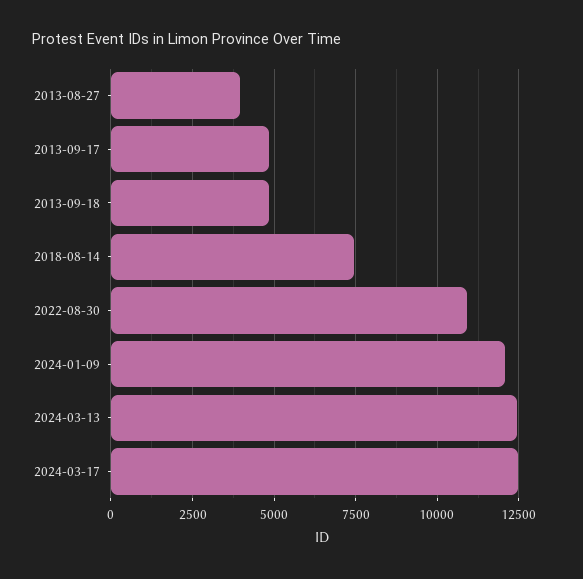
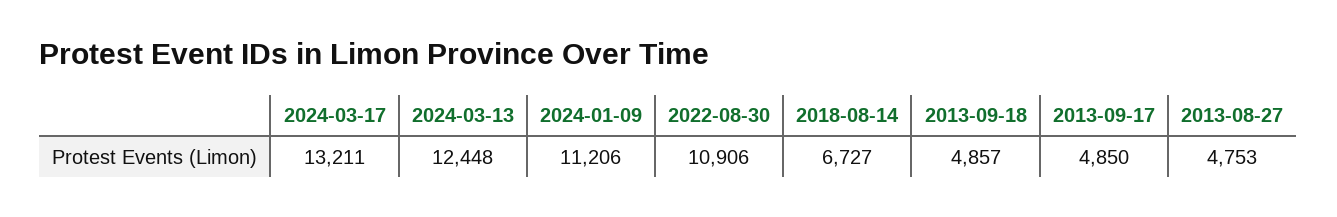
  {
-   "2013-08-27": 4000,
+   "2013-08-27": 4753,
    "2013-09-17": 4850,
    "2013-09-18": 4857,
-   "2018-08-14": 7500,
+   "2018-08-14": 6727,
    "2022-08-30": 10906,
-   "2024-01-09": 12000,
+   "2024-01-09": 11206,
    "2024-03-13": 12448,
-   "2024-03-17": 12500
+   "2024-03-17": 13211
  }

